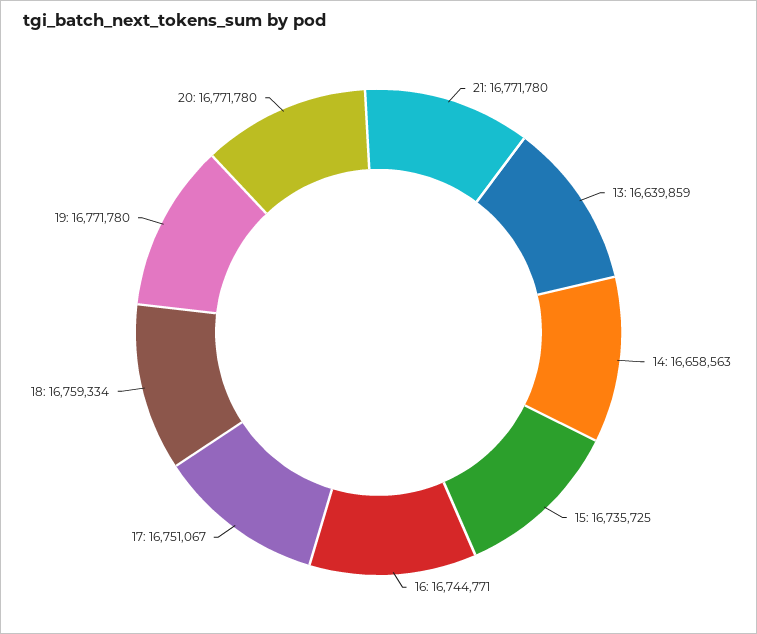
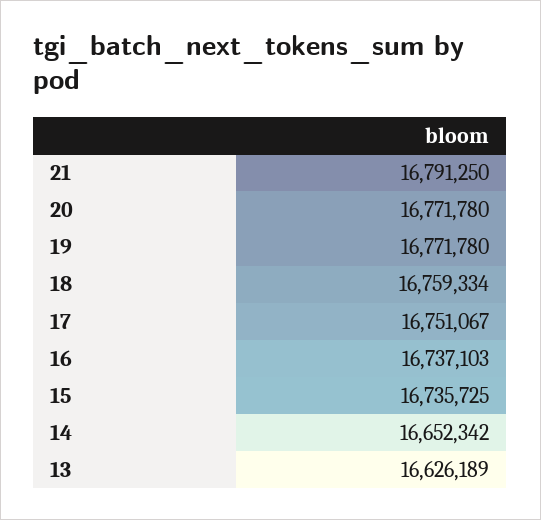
  {
-   "21": 16771780,
+   "21": 16791250,
-   "13": 16639859,
+   "13": 16626189,
-   "14": 16658563,
+   "14": 16652342,
    "15": 16735725,
-   "16": 16744771,
+   "16": 16737103,
    "17": 16751067,
    "18": 16759334,
    "19": 16771780,
    "20": 16771780
  }

